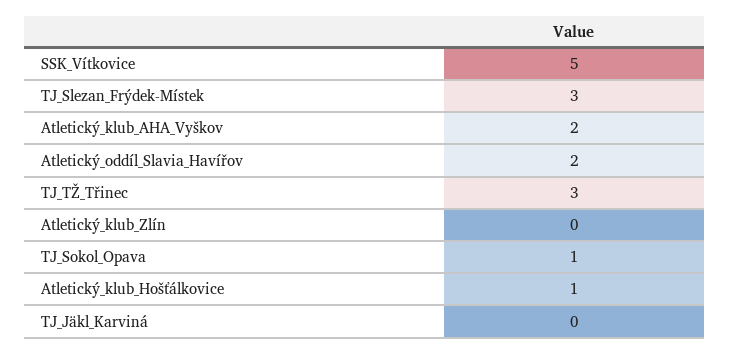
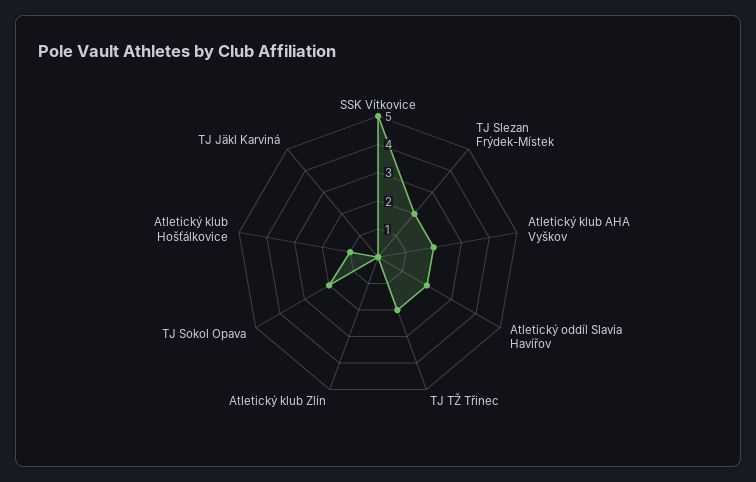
  {
    "SSK_Vítkovice": 5,
-   "TJ_Slezan_Frýdek-Místek": 3,
+   "TJ_Slezan_Frýdek-Místek": 2,
    "Atletický_klub_AHA_Vyškov": 2,
    "Atletický_oddíl_Slavia_Havířov": 2,
-   "TJ_TŽ_Třinec": 3,
+   "TJ_TŽ_Třinec": 2,
    "Atletický_klub_Zlín": 0,
-   "TJ_Sokol_Opava": 1,
+   "TJ_Sokol_Opava": 2,
    "Atletický_klub_Hošťálkovice": 1,
    "TJ_Jäkl_Karviná": 0
  }

